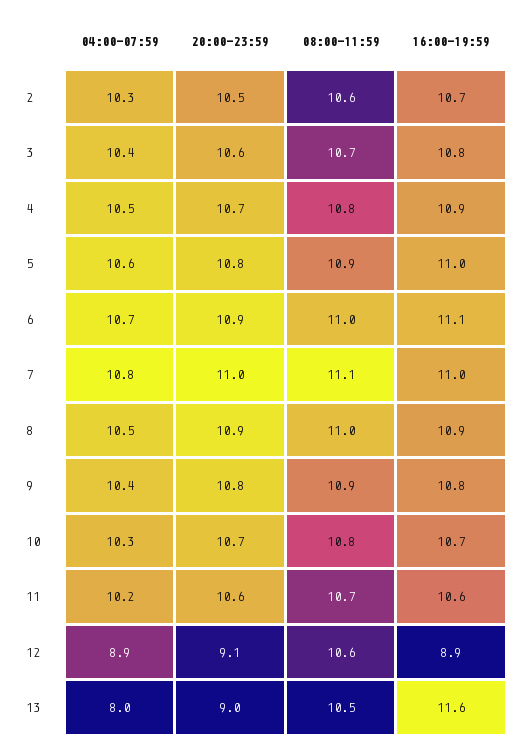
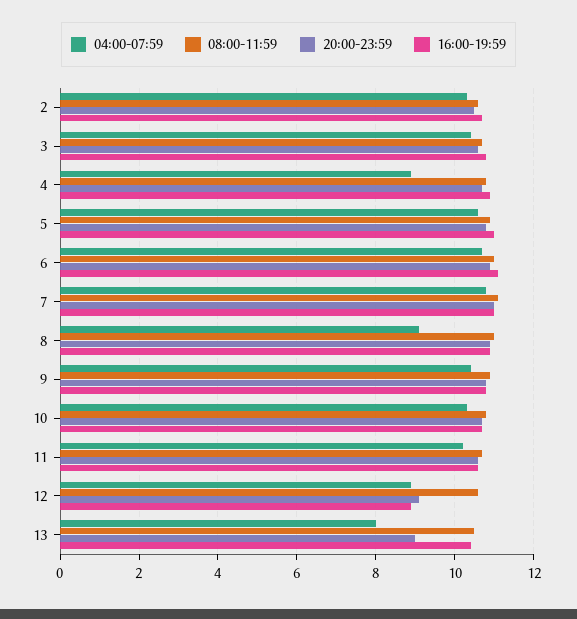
  {
    "04:00-07:59": {
      "2": 10.3,
      "3": 10.4,
-     "4": 10.5,
+     "4": 9,
      "5": 10.6,
      "6": 10.7,
      "7": 10.8,
-     "8": 10.5,
+     "8": 9,
      "9": 10.4,
      "10": 10.3,
      "11": 10.2,
      "12": 8.9,
      "13": 8
    },
    "20:00-23:59": {
      "2": 10.5,
      "3": 10.6,
      "4": 10.7,
      "5": 10.8,
      "6": 10.9,
      "7": 11,
      "8": 10.9,
      "9": 10.8,
      "10": 10.7,
      "11": 10.6,
      "12": 9.1,
      "13": 9
    },
    "08:00-11:59": {
      "2": 10.6,
      "3": 10.7,
      "4": 10.8,
      "5": 10.9,
      "6": 11,
      "7": 11.1,
      "8": 11,
      "9": 10.9,
      "10": 10.8,
      "11": 10.7,
      "12": 10.6,
      "13": 10.5
    },
    "16:00-19:59": {
      "2": 10.7,
      "3": 10.8,
      "4": 10.9,
      "5": 11,
      "6": 11.1,
      "7": 11,
      "8": 10.9,
      "9": 10.8,
      "10": 10.7,
      "11": 10.6,
      "12": 8.9,
-     "13": 11.6
+     "13": 10.5
    }
  }

